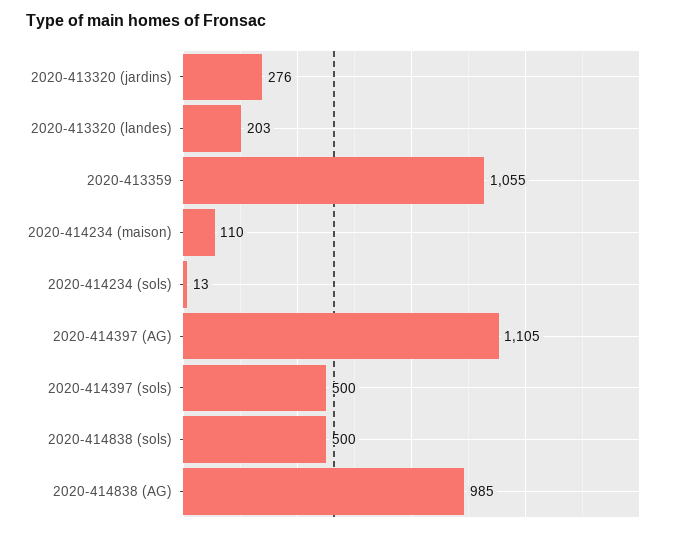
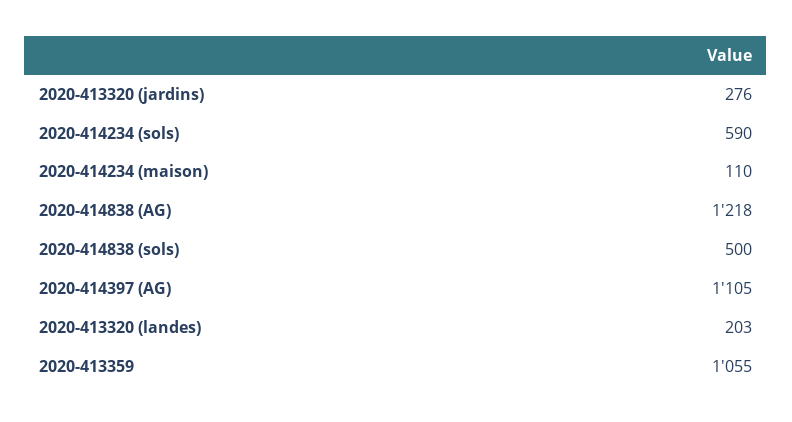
  {
    "2020-413320 (jardins)": 276,
    "2020-413320 (landes)": 203,
    "2020-413359": 1055,
    "2020-414234 (maison)": 110,
-   "2020-414234 (sols)": 13,
+   "2020-414234 (sols)": 590,
    "2020-414397 (AG)": 1105,
-   "2020-414397 (sols)": 500,
    "2020-414838 (sols)": 500,
-   "2020-414838 (AG)": 985
+   "2020-414838 (AG)": 1218
  }

